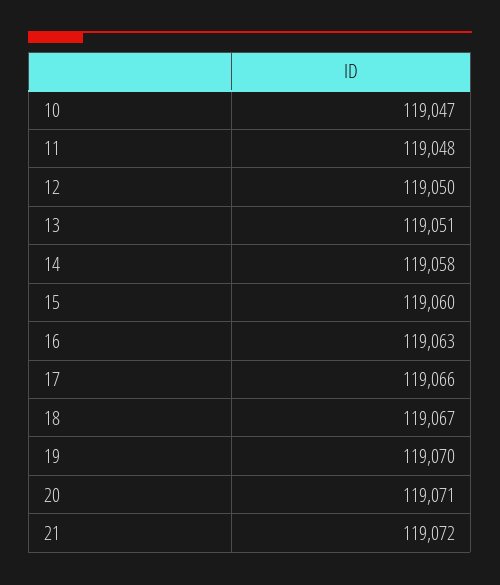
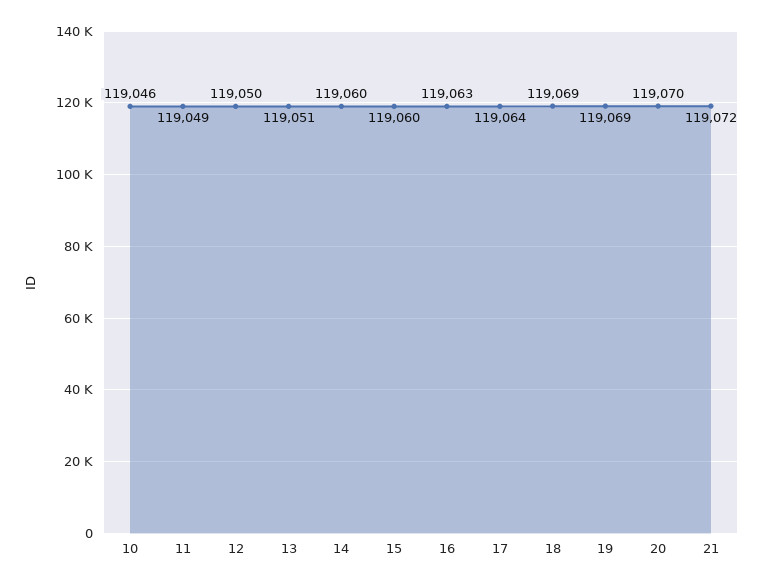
  {
-   "10": 119047,
+   "10": 119046,
-   "11": 119048,
+   "11": 119049,
    "12": 119050,
    "13": 119051,
-   "14": 119058,
+   "14": 119060,
    "15": 119060,
    "16": 119063,
-   "17": 119066,
+   "17": 119064,
-   "18": 119067,
+   "18": 119069,
-   "19": 119070,
+   "19": 119069,
-   "20": 119071,
+   "20": 119070,
    "21": 119072
  }

